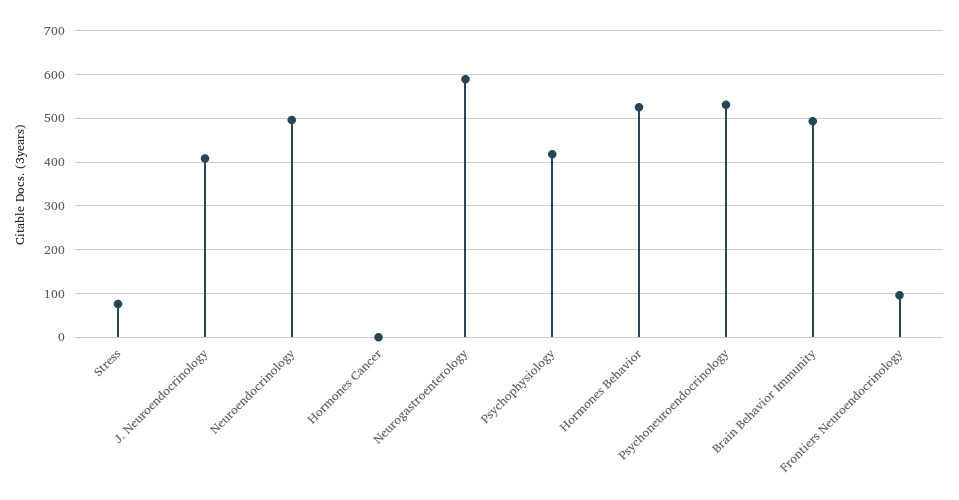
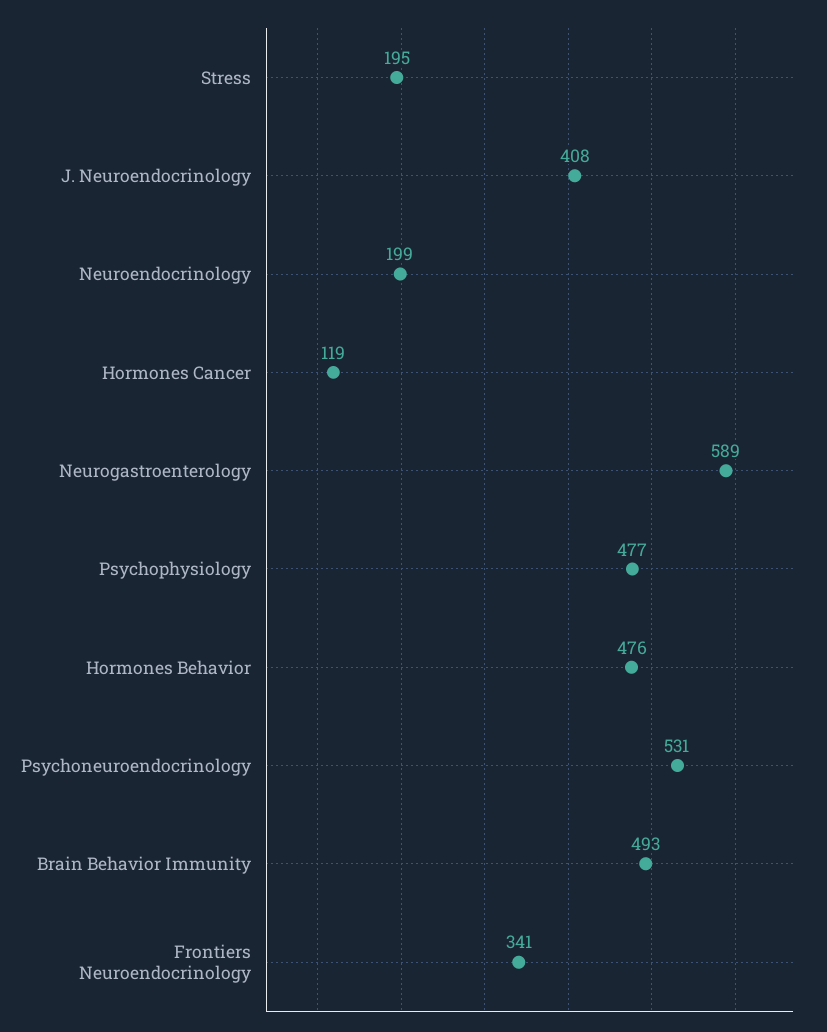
  {
-   "Stress": 80,
+   "Stress": 195,
    "J. Neuroendocrinology": 408,
-   "Neuroendocrinology": 500,
+   "Neuroendocrinology": 199,
-   "Hormones Cancer": 0,
+   "Hormones Cancer": 119,
    "Neurogastroenterology": 589,
-   "Psychophysiology": 420,
+   "Psychophysiology": 477,
-   "Hormones Behavior": 520,
+   "Hormones Behavior": 476,
    "Psychoneuroendocrinology": 531,
    "Brain Behavior Immunity": 493,
-   "Frontiers Neuroendocrinology": 100
+   "Frontiers Neuroendocrinology": 341
  }

